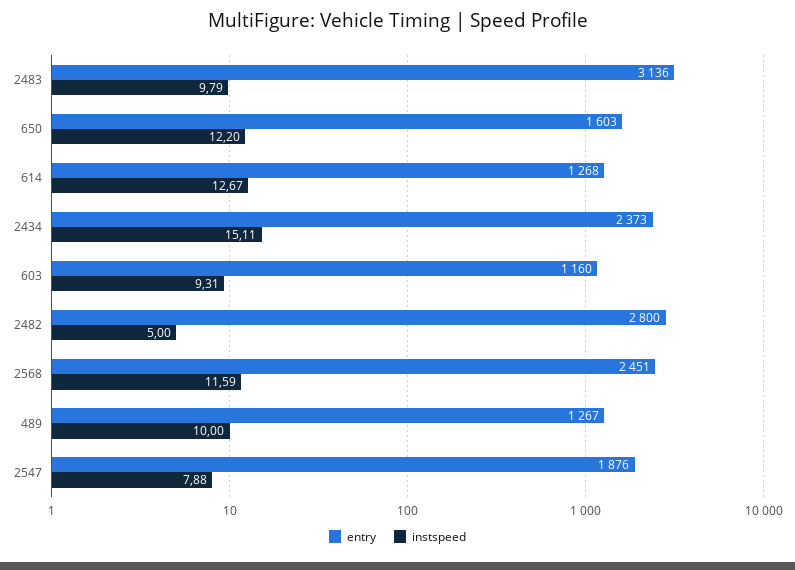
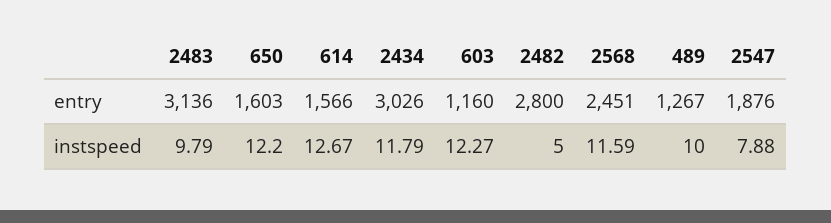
  {
    "entry": {
      "2483": 3136,
      "650": 1603,
-     "614": 1268,
+     "614": 1566,
-     "2434": 2373,
+     "2434": 3026,
      "603": 1160,
      "2482": 2800,
      "2568": 2451,
      "489": 1267,
      "2547": 1876
    },
    "instspeed": {
      "2483": 9.79,
      "650": 12.2,
      "614": 12.67,
-     "2434": 15.11,
+     "2434": 11.79,
-     "603": 9.31,
+     "603": 12.27,
      "2482": 5,
      "2568": 11.59,
      "489": 10,
      "2547": 7.88
    }
  }

